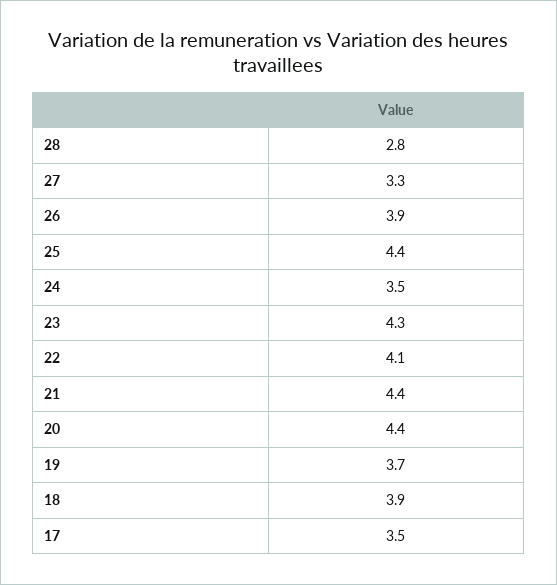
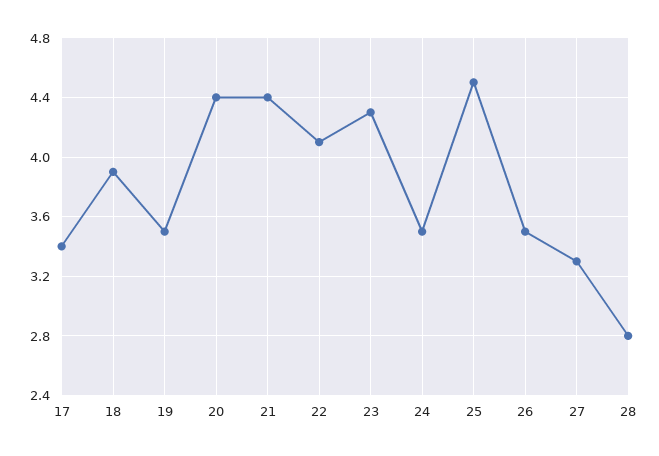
  {
    "28": 2.8,
    "27": 3.3,
-   "26": 3.9,
+   "26": 3.5,
-   "25": 4.4,
+   "25": 4.5,
    "24": 3.5,
    "23": 4.3,
    "22": 4.1,
    "21": 4.4,
    "20": 4.4,
-   "19": 3.7,
+   "19": 3.5,
    "18": 3.9,
-   "17": 3.5
+   "17": 3.4
  }

